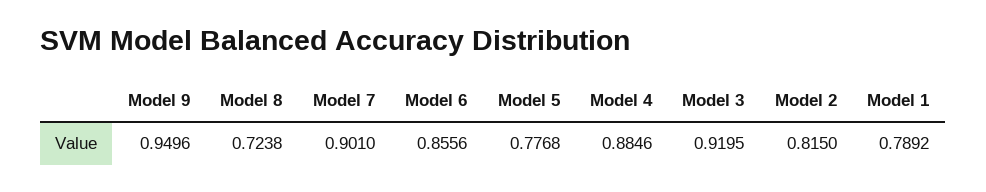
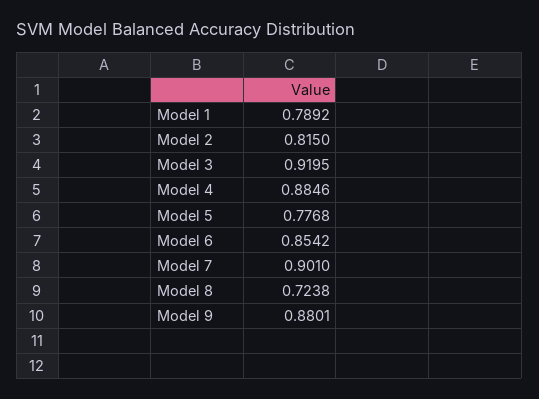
  {
-   "Model 9": 0.9496,
+   "Model 9": 0.8801,
    "Model 8": 0.7238,
    "Model 7": 0.901,
-   "Model 6": 0.8556,
+   "Model 6": 0.8542,
    "Model 5": 0.7768,
    "Model 4": 0.8846,
    "Model 3": 0.9195,
    "Model 2": 0.815,
    "Model 1": 0.7892
  }

